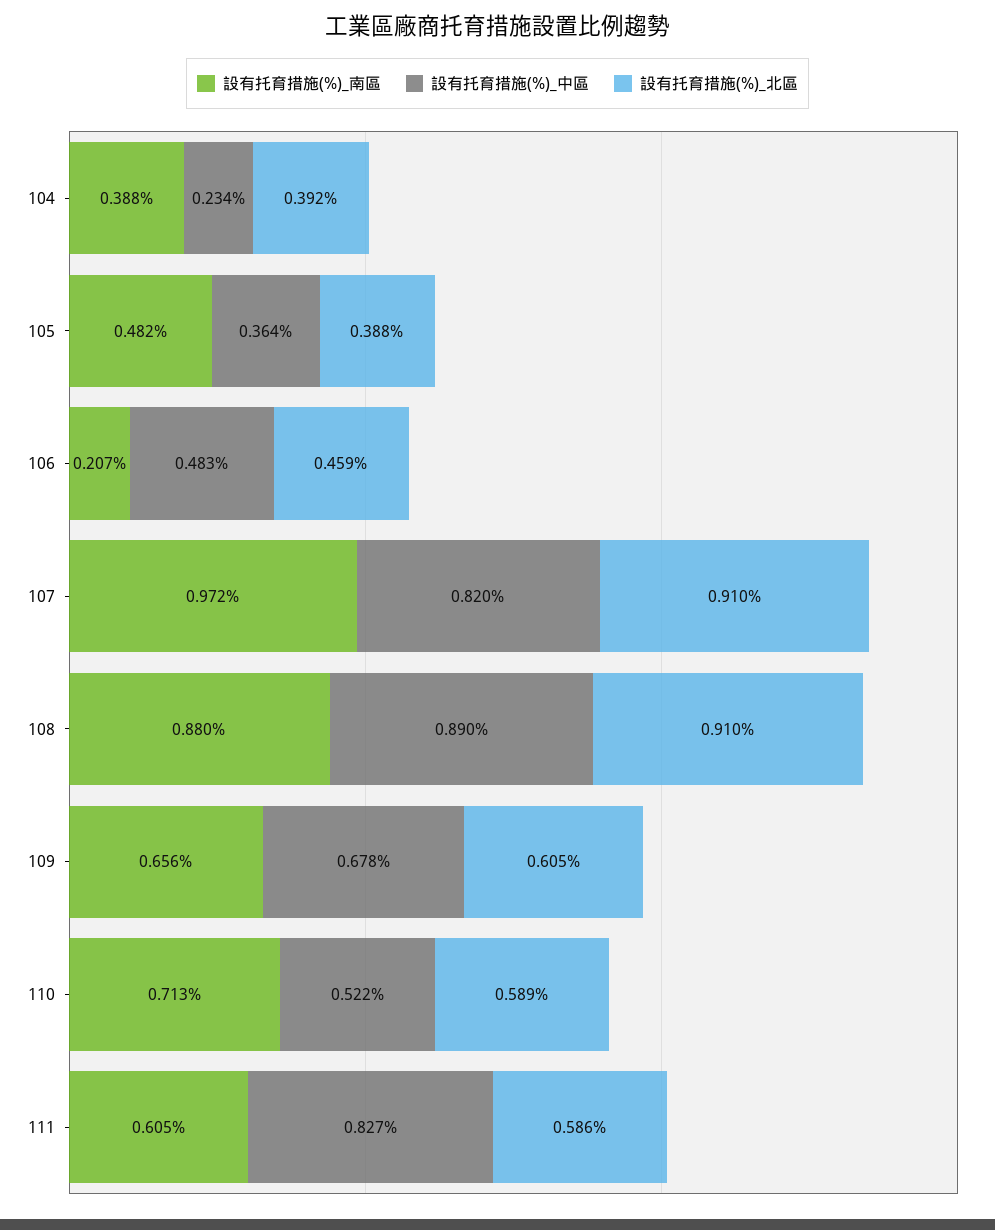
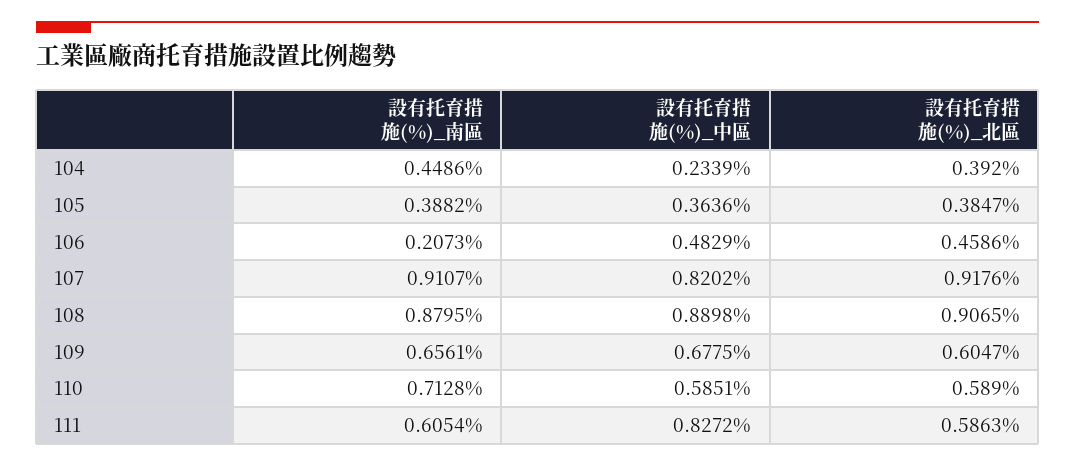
  {
    "設有托育措施(%)_南區": {
-     "104": 0.388,
+     "104": 0.4486,
-     "105": 0.482,
+     "105": 0.3882,
      "106": 0.2073,
-     "107": 0.972,
+     "107": 0.9107,
      "108": 0.8795,
      "109": 0.6561,
      "110": 0.7128,
      "111": 0.6054
    },
    "設有托育措施(%)_中區": {
      "104": 0.2339,
      "105": 0.3636,
      "106": 0.4829,
      "107": 0.8202,
      "108": 0.8898,
      "109": 0.6775,
-     "110": 0.522,
+     "110": 0.5851,
      "111": 0.8272
    },
    "設有托育措施(%)_北區": {
      "104": 0.392,
-     "105": 0.388,
+     "105": 0.3847,
      "106": 0.4586,
-     "107": 0.91,
+     "107": 0.9176,
-     "108": 0.91,
+     "108": 0.9065,
      "109": 0.6047,
      "110": 0.589,
      "111": 0.5863
    }
  }

